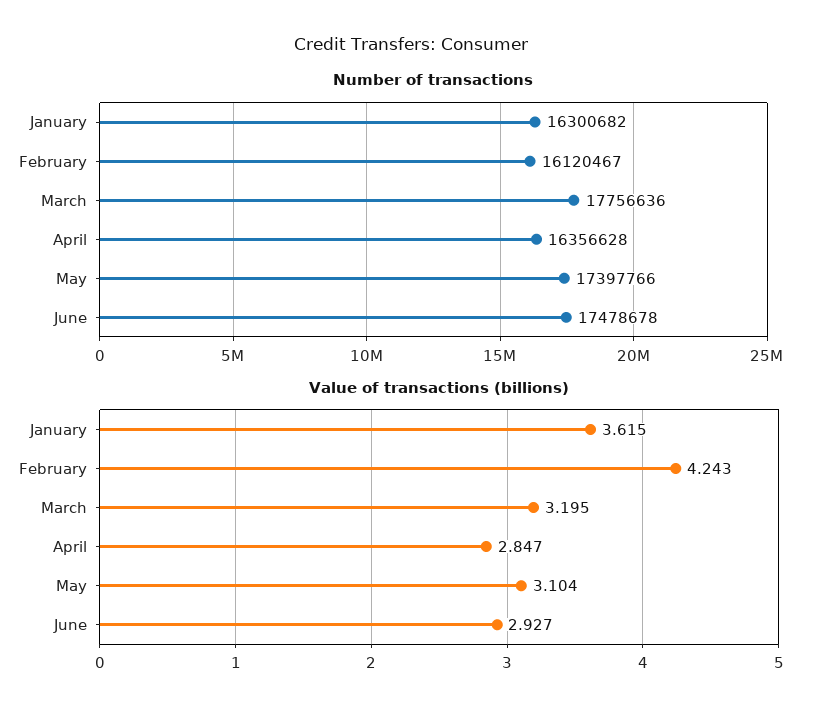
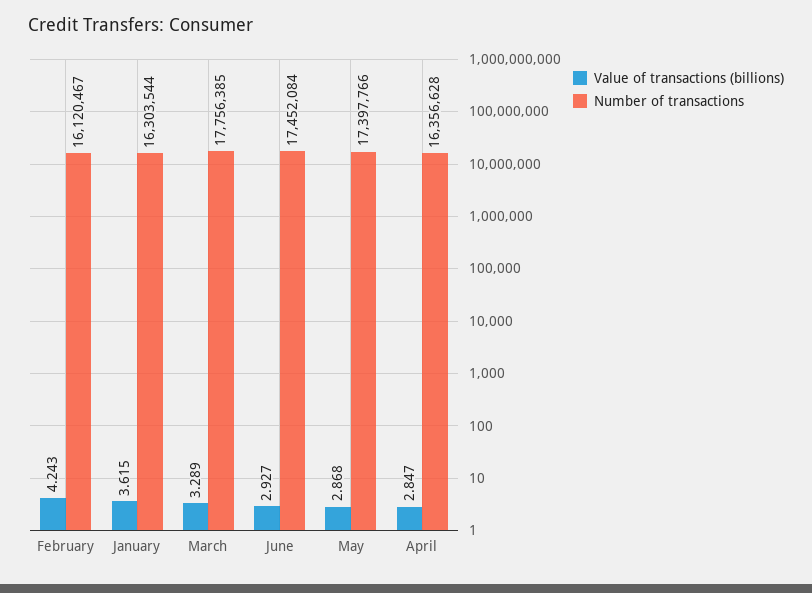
  {
    "Number of transactions": {
-     "January": 16300682,
+     "January": 16303544,
      "February": 16120467,
-     "March": 17756636,
+     "March": 17756385,
      "April": 16356628,
      "May": 17397766,
-     "June": 17478678
+     "June": 17452084
    },
    "Value of transactions (billions)": {
      "January": 3.615,
      "February": 4.243,
-     "March": 3.195,
+     "March": 3.289,
      "April": 2.847,
-     "May": 3.104,
+     "May": 2.868,
      "June": 2.927
    }
  }

